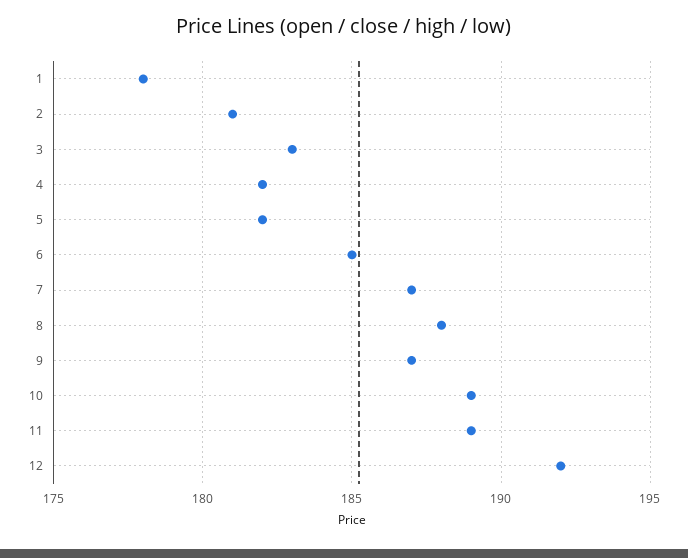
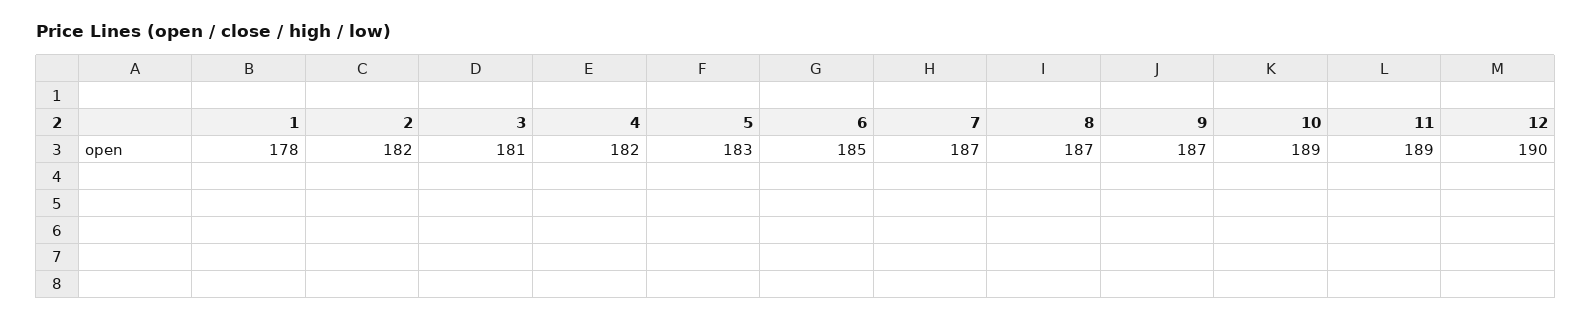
  {
    "1": 178,
-   "2": 181,
+   "2": 182,
-   "3": 183,
+   "3": 181,
    "4": 182,
-   "5": 182,
+   "5": 183,
    "6": 185,
    "7": 187,
-   "8": 188,
+   "8": 187,
    "9": 187,
    "10": 189,
    "11": 189,
-   "12": 192
+   "12": 190
  }

